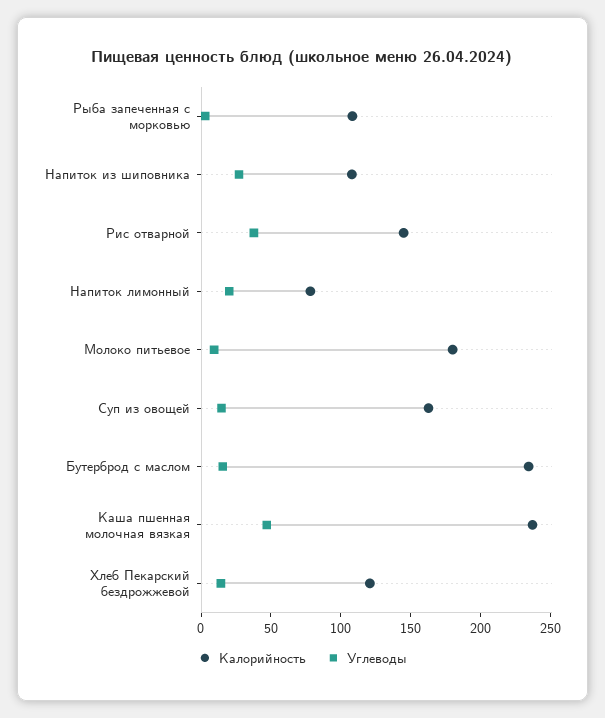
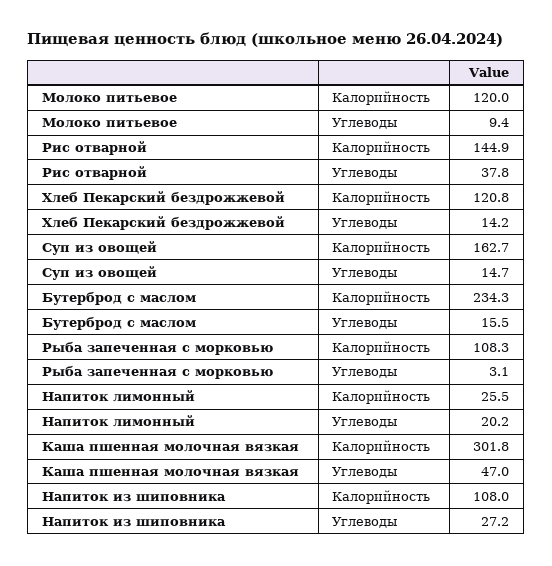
  {
    "Калорийность": {
      "Рыба запеченная с морковью": 108.3,
      "Напиток из шиповника": 108,
      "Рис отварной": 144.9,
-     "Напиток лимонный": 80,
+     "Напиток лимонный": 25.5,
-     "Молоко питьевое": 180,
+     "Молоко питьевое": 120,
      "Суп из овощей": 162.7,
      "Бутерброд с маслом": 234.3,
-     "Каша пшенная молочная вязкая": 240,
+     "Каша пшенная молочная вязкая": 301.8,
      "Хлеб Пекарский бездрожжевой": 120.8
    },
    "Углеводы": {
      "Рыба запеченная с морковью": 3.1,
      "Напиток из шиповника": 27.2,
      "Рис отварной": 37.8,
      "Напиток лимонный": 20.2,
      "Молоко питьевое": 9.4,
      "Суп из овощей": 14.7,
      "Бутерброд с маслом": 15.5,
      "Каша пшенная молочная вязкая": 47,
      "Хлеб Пекарский бездрожжевой": 14.2
    }
  }

